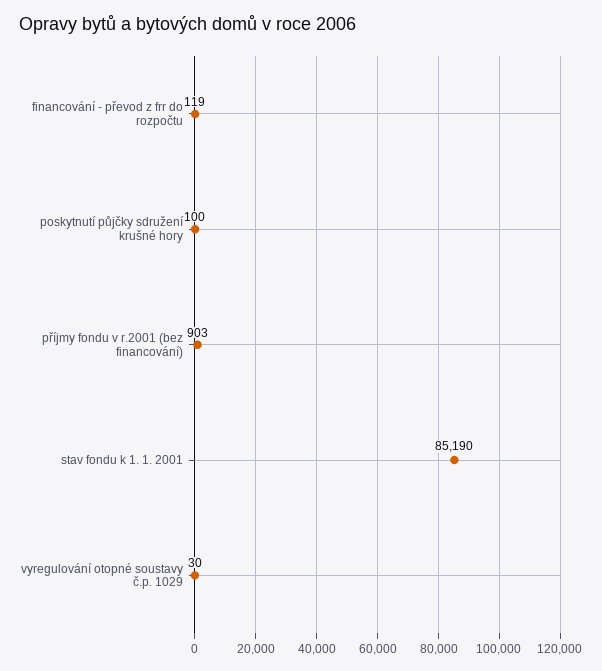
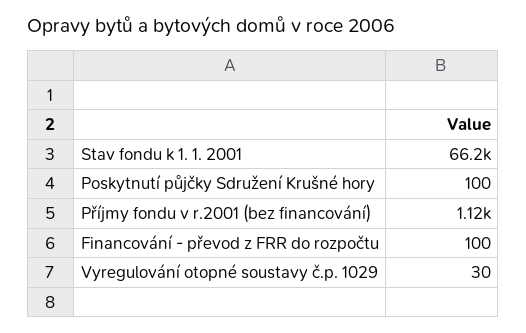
  {
-   "financování - převod z frr do rozpočtu": 119,
+   "financování - převod z frr do rozpočtu": 100,
    "poskytnutí půjčky sdružení krušné hory": 100,
-   "příjmy fondu v r.2001 (bez financování)": 903,
+   "příjmy fondu v r.2001 (bez financování)": 1120,
-   "stav fondu k 1. 1. 2001": 85190,
+   "stav fondu k 1. 1. 2001": 66200,
    "vyregulování otopné soustavy č.p. 1029": 30
  }

